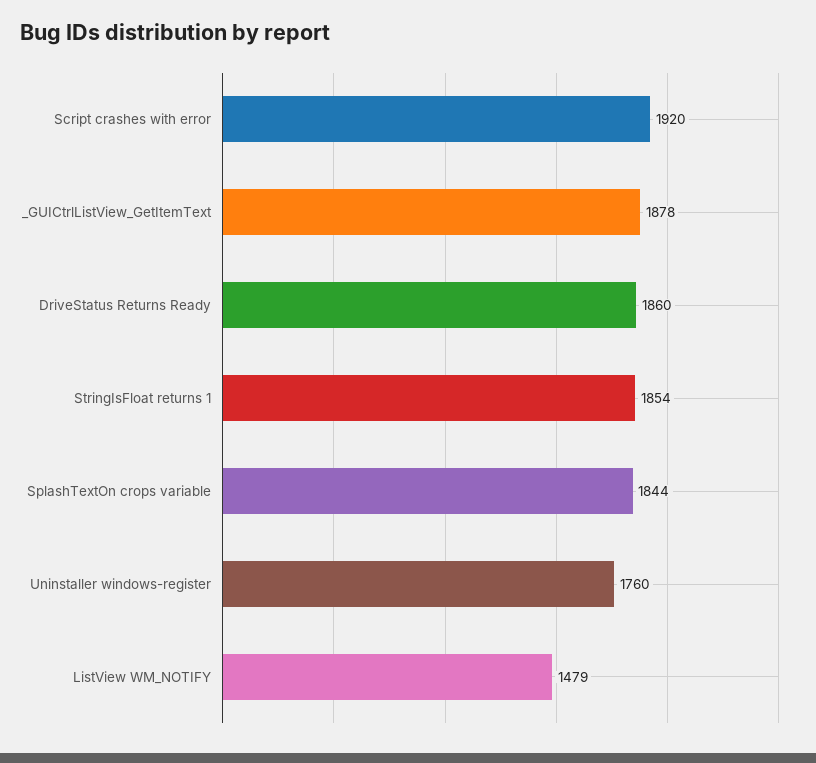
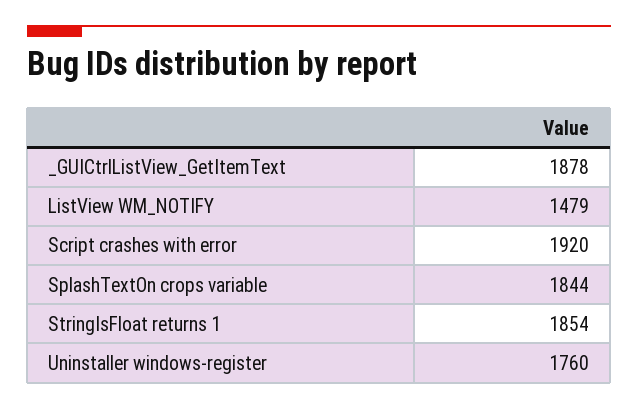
  {
    "Script crashes with error": 1920,
    "_GUICtrlListView_GetItemText": 1878,
-   "DriveStatus Returns Ready": 1860,
    "StringIsFloat returns 1": 1854,
    "SplashTextOn crops variable": 1844,
    "Uninstaller windows-register": 1760,
    "ListView WM_NOTIFY": 1479
  }

